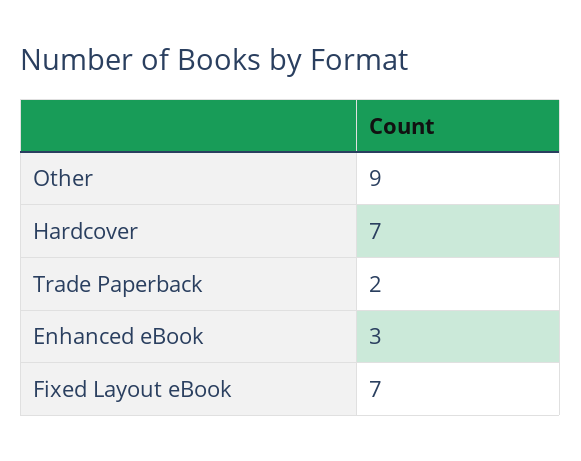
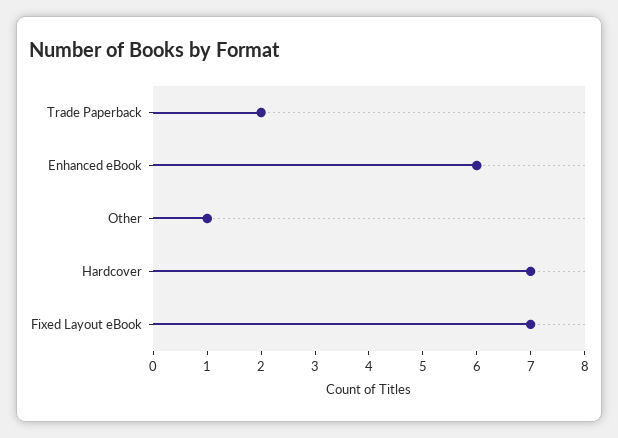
  {
-   "Other": 9,
+   "Other": 1,
    "Hardcover": 7,
    "Trade Paperback": 2,
-   "Enhanced eBook": 3,
+   "Enhanced eBook": 6,
    "Fixed Layout eBook": 7
  }

